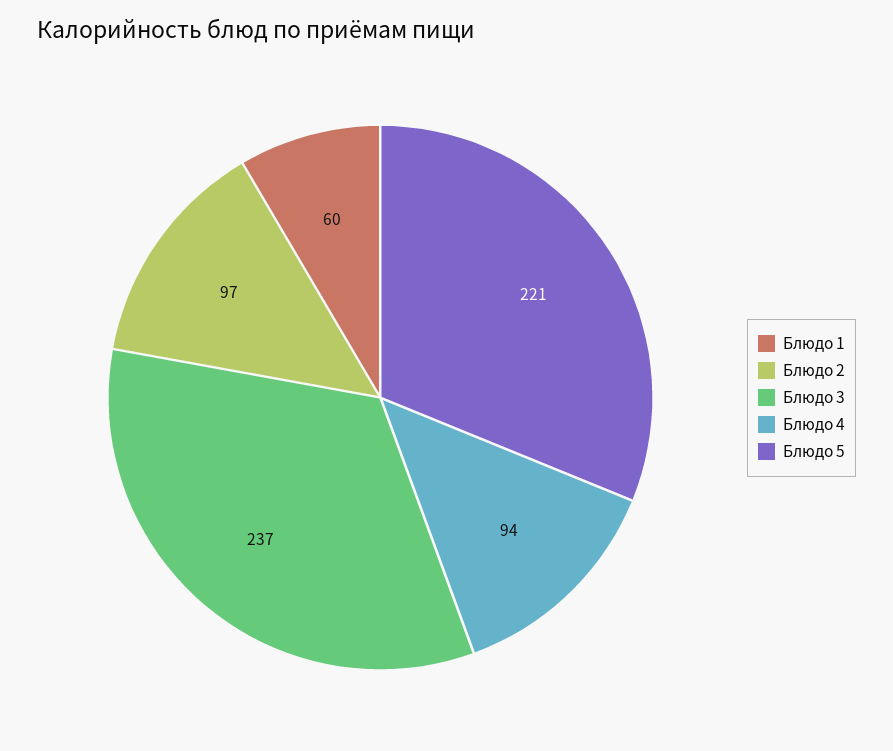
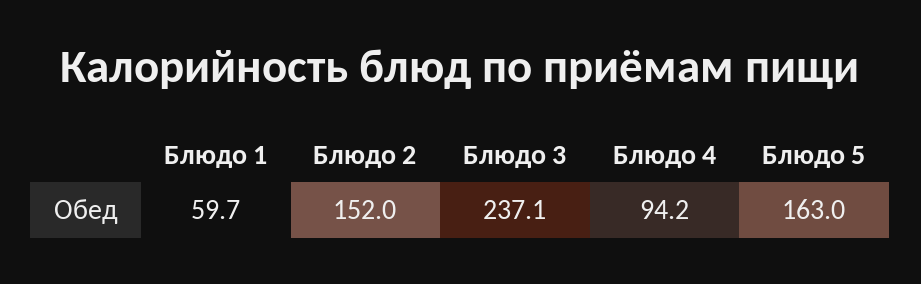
  {
    "Блюдо 1": 59.7,
-   "Блюдо 2": 97,
+   "Блюдо 2": 152,
    "Блюдо 3": 237.1,
    "Блюдо 4": 94.2,
-   "Блюдо 5": 221
+   "Блюдо 5": 163
  }

